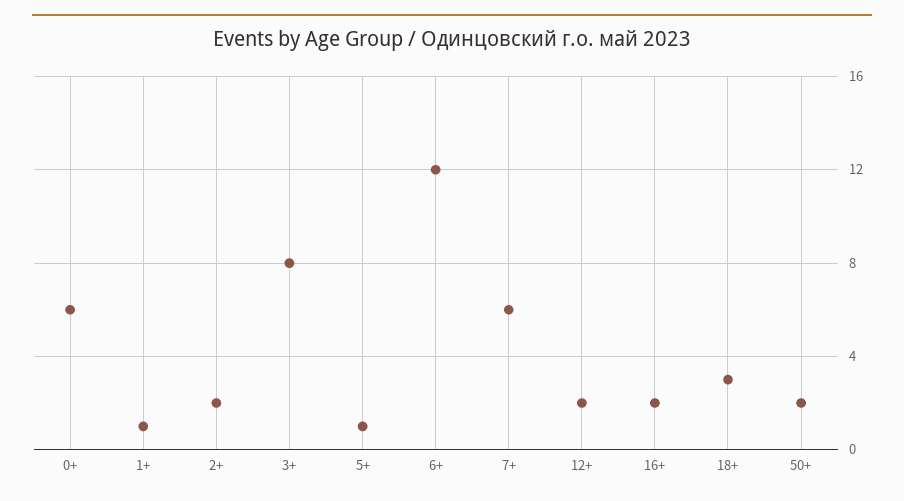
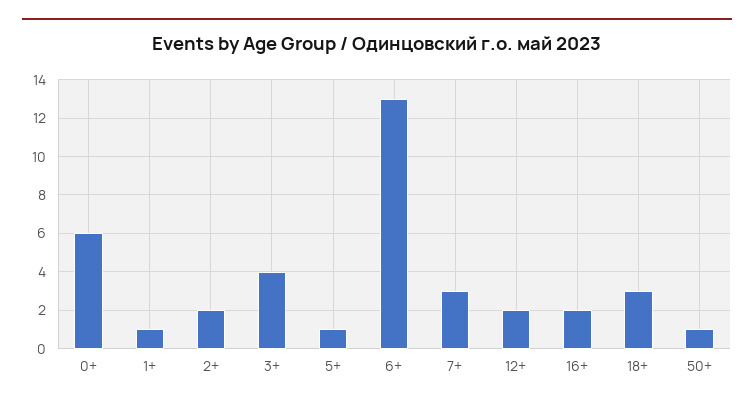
  {
    "0+": 6,
    "1+": 1,
    "2+": 2,
-   "3+": 8,
+   "3+": 4,
    "5+": 1,
-   "6+": 12,
+   "6+": 13,
-   "7+": 6,
+   "7+": 3,
    "12+": 2,
    "16+": 2,
    "18+": 3,
-   "50+": 2
+   "50+": 1
  }

